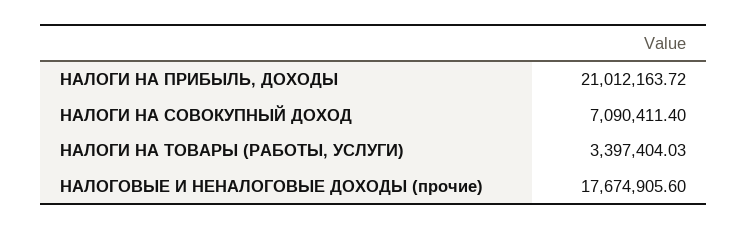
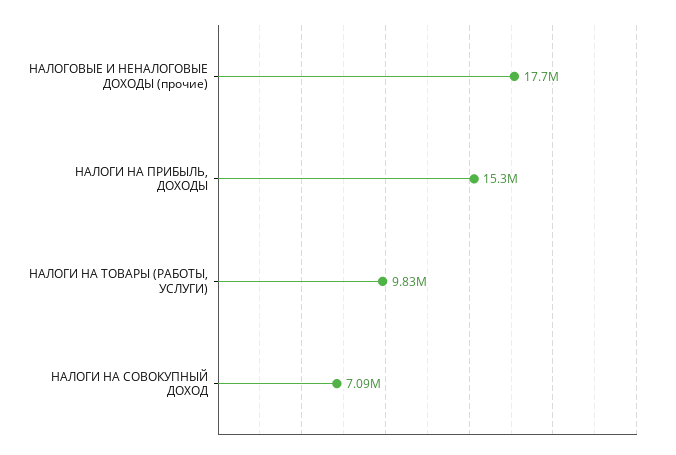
  {
-   "НАЛОГИ НА ПРИБЫЛЬ, ДОХОДЫ": 21012163.72,
+   "НАЛОГИ НА ПРИБЫЛЬ, ДОХОДЫ": 15300000,
    "НАЛОГИ НА СОВОКУПНЫЙ ДОХОД": 7090411.4,
-   "НАЛОГИ НА ТОВАРЫ (РАБОТЫ, УСЛУГИ)": 3397404.03,
+   "НАЛОГИ НА ТОВАРЫ (РАБОТЫ, УСЛУГИ)": 9830000,
    "НАЛОГОВЫЕ И НЕНАЛОГОВЫЕ ДОХОДЫ (прочие)": 17674905.6
  }

